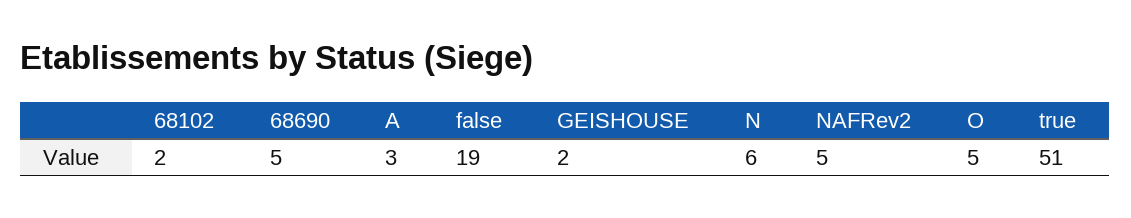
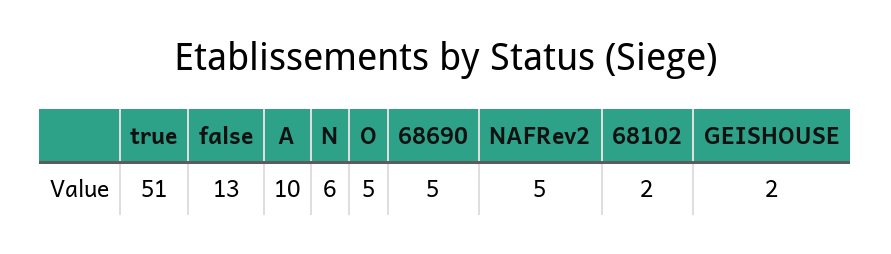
  {
    "68102": 2,
    "68690": 5,
-   "A": 3,
+   "A": 10,
-   "false": 19,
+   "false": 13,
    "GEISHOUSE": 2,
    "N": 6,
    "NAFRev2": 5,
    "O": 5,
    "true": 51
  }

